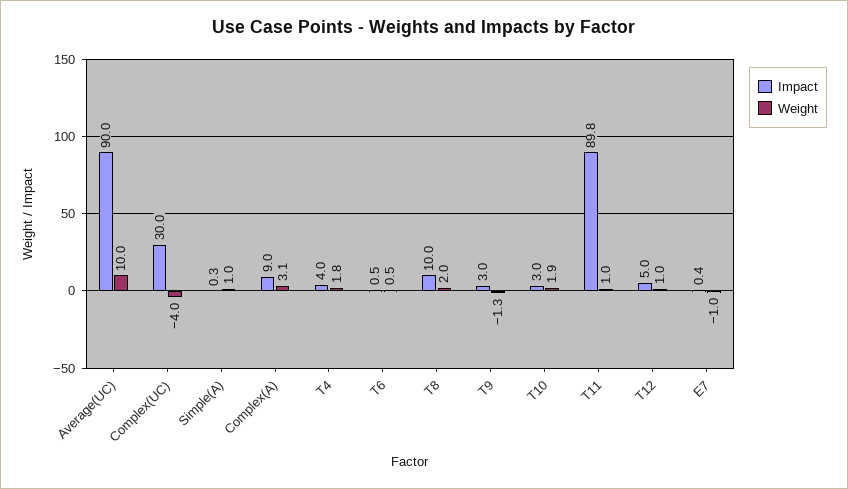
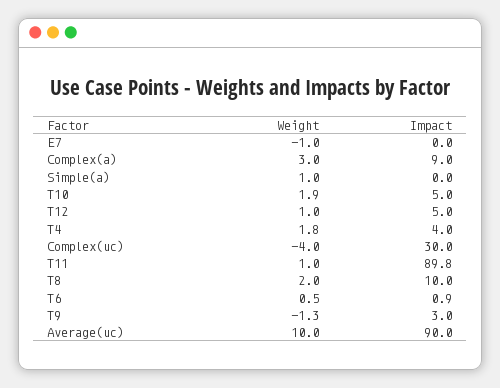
  {
    "Impact": {
      "Average(UC)": 90,
      "Complex(UC)": 30,
-     "Simple(A)": 0.3,
+     "Simple(A)": 0,
      "Complex(A)": 9,
      "T4": 4,
-     "T6": 0.5,
+     "T6": 0.9,
      "T8": 10,
      "T9": 3,
-     "T10": 3,
+     "T10": 5,
      "T11": 89.8,
      "T12": 5,
-     "E7": 0.4
+     "E7": 0
    },
    "Weight": {
      "Average(UC)": 10,
      "Complex(UC)": -4,
      "Simple(A)": 1,
-     "Complex(A)": 3.1,
+     "Complex(A)": 3,
      "T4": 1.8,
      "T6": 0.5,
      "T8": 2,
      "T9": -1.3,
      "T10": 1.9,
      "T11": 1,
      "T12": 1,
      "E7": -1
    }
  }

